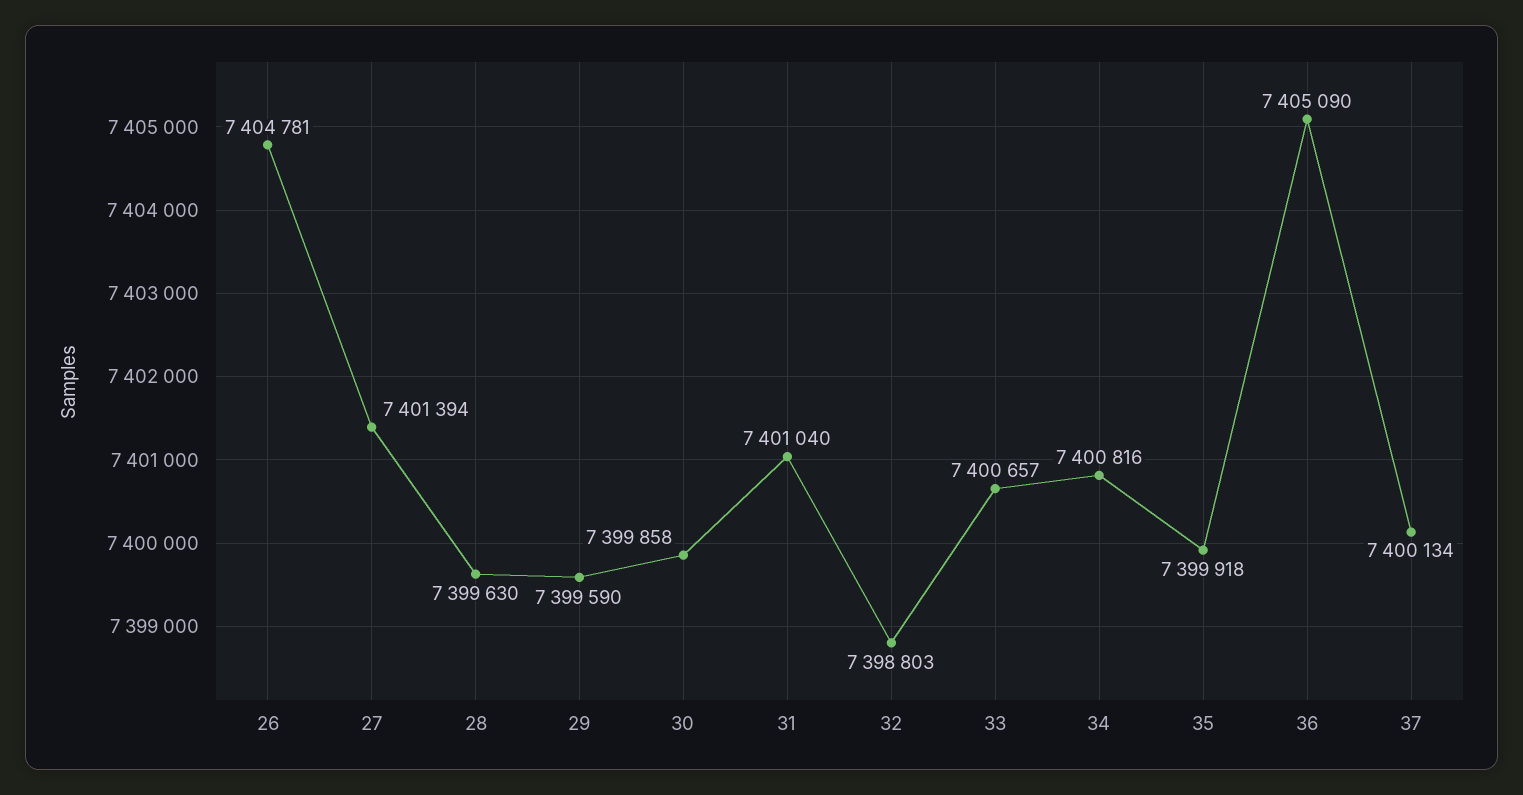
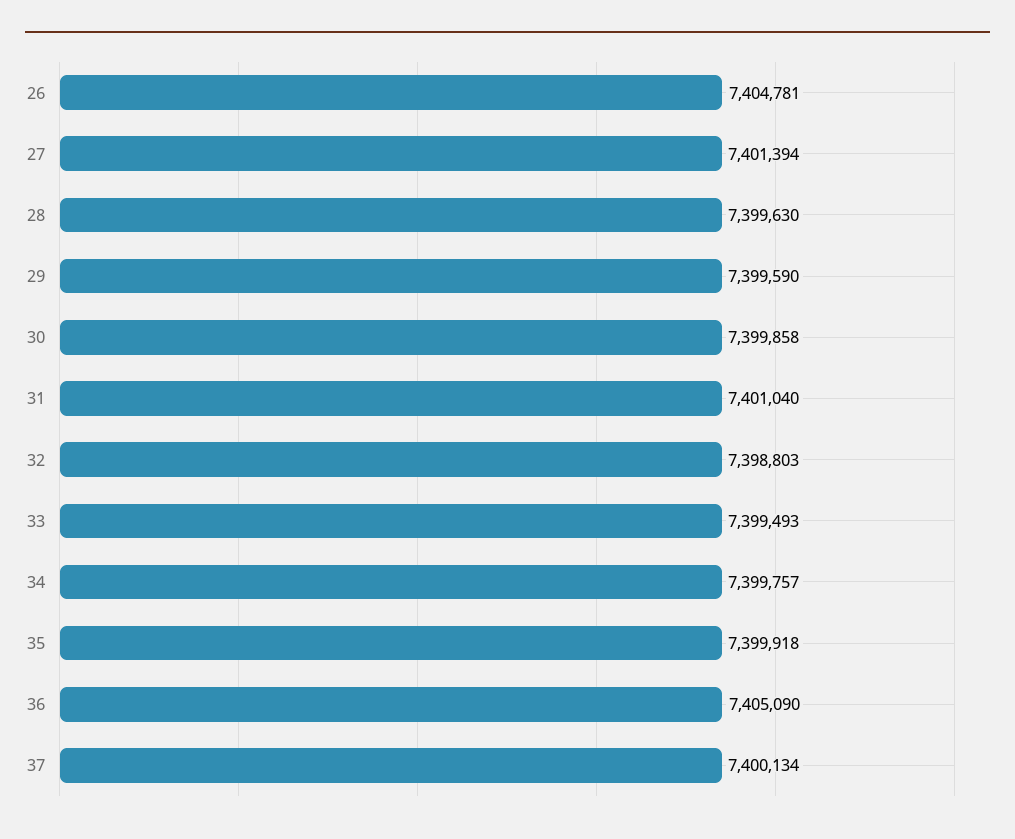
  {
    "26": 7404781,
    "27": 7401394,
    "28": 7399630,
    "29": 7399590,
    "30": 7399858,
    "31": 7401040,
    "32": 7398803,
-   "33": 7400657,
+   "33": 7399493,
-   "34": 7400816,
+   "34": 7399757,
    "35": 7399918,
    "36": 7405090,
    "37": 7400134
  }

